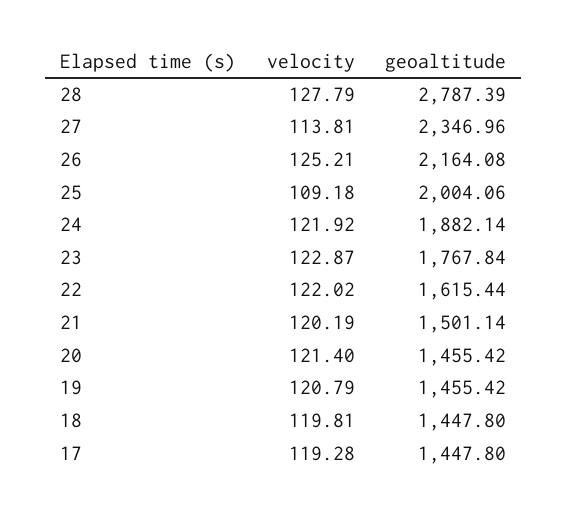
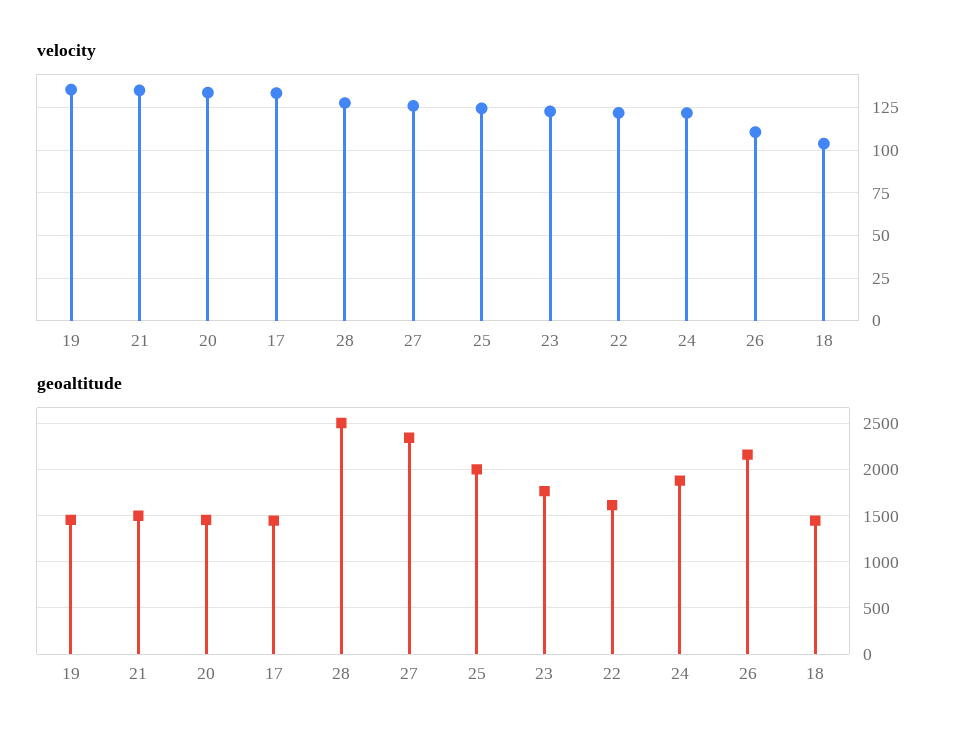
  {
    "velocity": {
      "28": 127.79,
-     "27": 113.81,
+     "27": 125,
-     "26": 125.21,
+     "26": 110,
-     "25": 109.18,
+     "25": 125,
      "24": 121.92,
      "23": 122.87,
      "22": 122.02,
-     "21": 120.19,
+     "21": 135,
-     "20": 121.4,
+     "20": 135,
-     "19": 120.79,
+     "19": 135,
-     "18": 119.81,
+     "18": 105,
-     "17": 119.28
+     "17": 135
    },
    "geoaltitude": {
-     "28": 2787.39,
+     "28": 2500,
      "27": 2346.96,
      "26": 2164.08,
      "25": 2004.06,
      "24": 1882.14,
      "23": 1767.84,
      "22": 1615.44,
      "21": 1501.14,
      "20": 1455.42,
      "19": 1455.42,
      "18": 1447.8,
      "17": 1447.8
    }
  }

